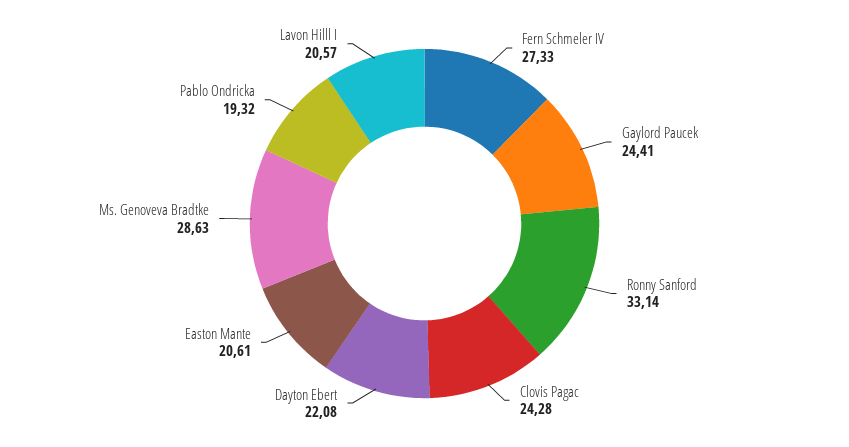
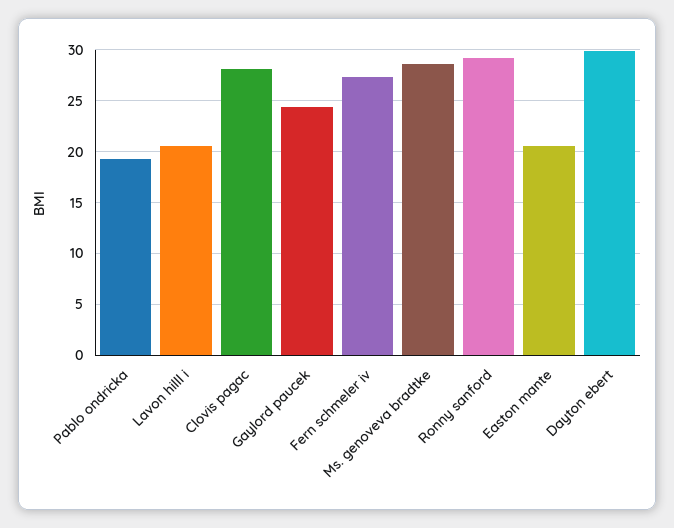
  {
    "Fern Schmeler IV": 27.33,
    "Gaylord Paucek": 24.41,
-   "Ronny Sanford": 33.14,
+   "Ronny Sanford": 29,
-   "Clovis Pagac": 24.28,
+   "Clovis Pagac": 28,
-   "Dayton Ebert": 22.08,
+   "Dayton Ebert": 30,
    "Easton Mante": 20.61,
    "Ms. Genoveva Bradtke": 28.63,
    "Pablo Ondricka": 19.32,
    "Lavon Hilll I": 20.57
  }

